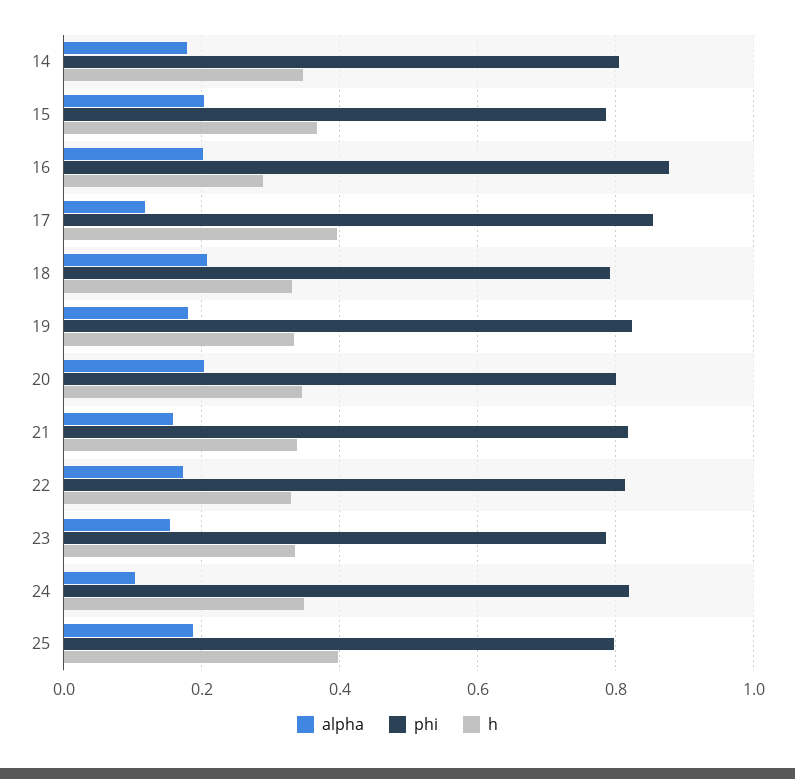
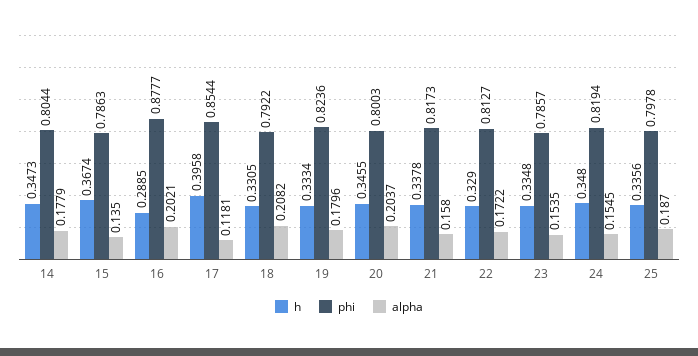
  {
    "alpha": {
      "14": 0.1779,
-     "15": 0.2,
+     "15": 0.135,
      "16": 0.2021,
      "17": 0.1181,
      "18": 0.2082,
      "19": 0.1796,
      "20": 0.2037,
      "21": 0.158,
      "22": 0.1722,
      "23": 0.1535,
-     "24": 0.1,
+     "24": 0.1545,
      "25": 0.187
    },
    "phi": {
      "14": 0.8044,
      "15": 0.7863,
      "16": 0.8777,
      "17": 0.8544,
      "18": 0.7922,
      "19": 0.8236,
      "20": 0.8003,
      "21": 0.8173,
      "22": 0.8127,
      "23": 0.7857,
      "24": 0.8194,
      "25": 0.7978
    },
    "h": {
      "14": 0.3473,
      "15": 0.3674,
      "16": 0.2885,
      "17": 0.3958,
      "18": 0.3305,
      "19": 0.3334,
      "20": 0.3455,
      "21": 0.3378,
      "22": 0.329,
      "23": 0.3348,
      "24": 0.348,
-     "25": 0.4
+     "25": 0.3356
    }
  }

